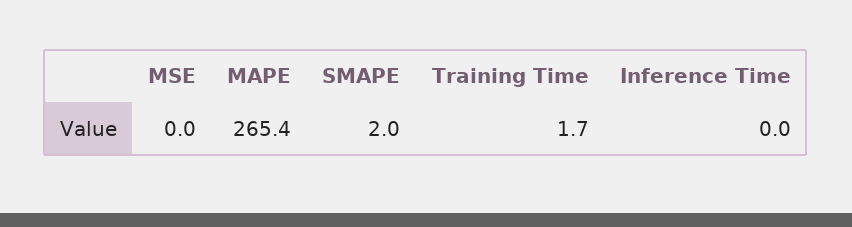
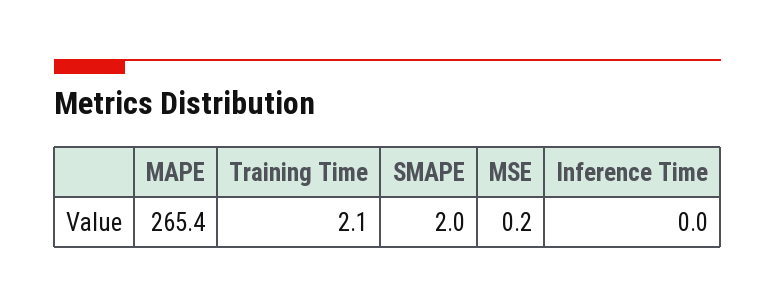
  {
-   "MSE": 0,
+   "MSE": 0.2,
    "MAPE": 265.4,
    "SMAPE": 2,
-   "Training Time": 1.7,
+   "Training Time": 2.1,
    "Inference Time": 0
  }

